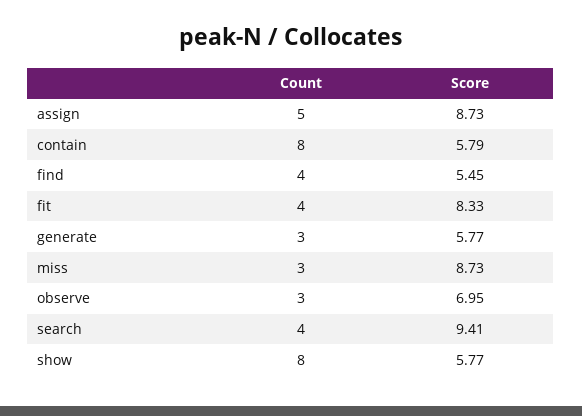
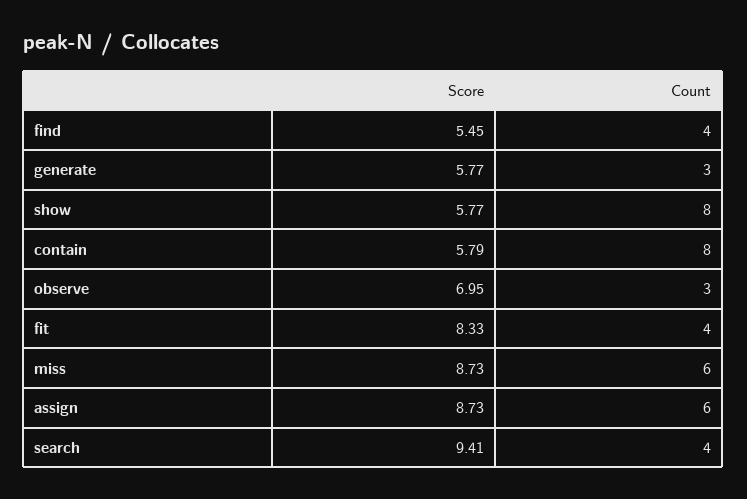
  {
    "Count": {
-     "assign": 5,
+     "assign": 6,
      "contain": 8,
      "find": 4,
      "fit": 4,
      "generate": 3,
-     "miss": 3,
+     "miss": 6,
      "observe": 3,
      "search": 4,
      "show": 8
    },
    "Score": {
      "assign": 8.73,
      "contain": 5.79,
      "find": 5.45,
      "fit": 8.33,
      "generate": 5.77,
      "miss": 8.73,
      "observe": 6.95,
      "search": 9.41,
      "show": 5.77
    }
  }

